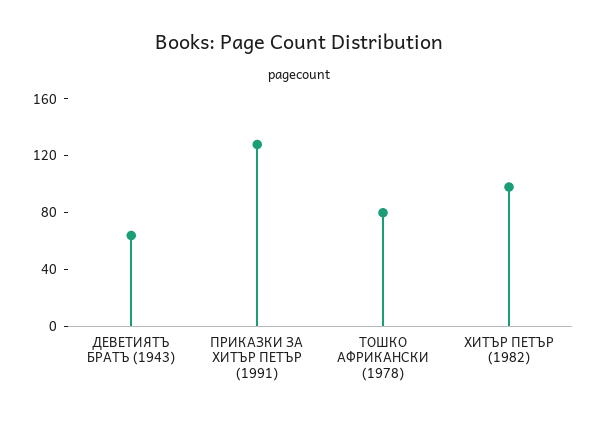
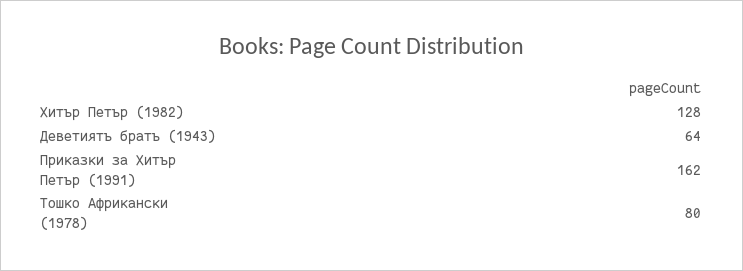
  {
    "ДЕВЕТИЯТЪ БРАТЪ (1943)": 64,
-   "ПРИКАЗКИ ЗА ХИТЪР ПЕТЪР (1991)": 130,
+   "ПРИКАЗКИ ЗА ХИТЪР ПЕТЪР (1991)": 162,
    "ТОШКО АФРИКАНСКИ (1978)": 80,
-   "ХИТЪР ПЕТЪР (1982)": 100
+   "ХИТЪР ПЕТЪР (1982)": 128
  }

